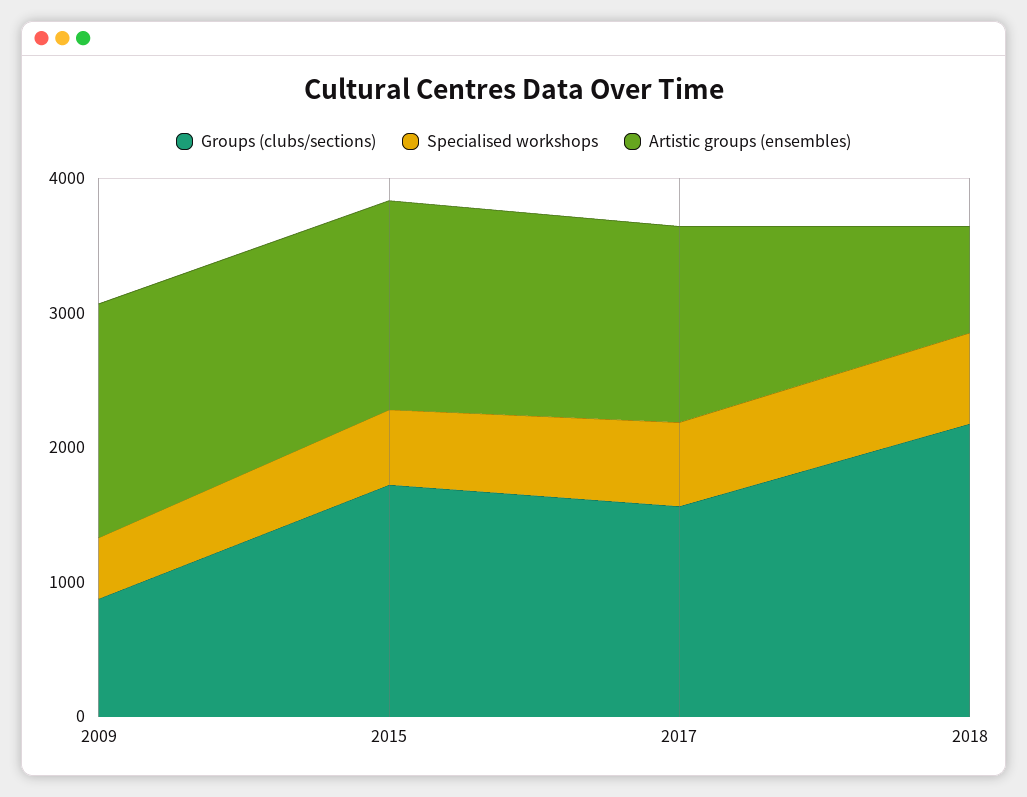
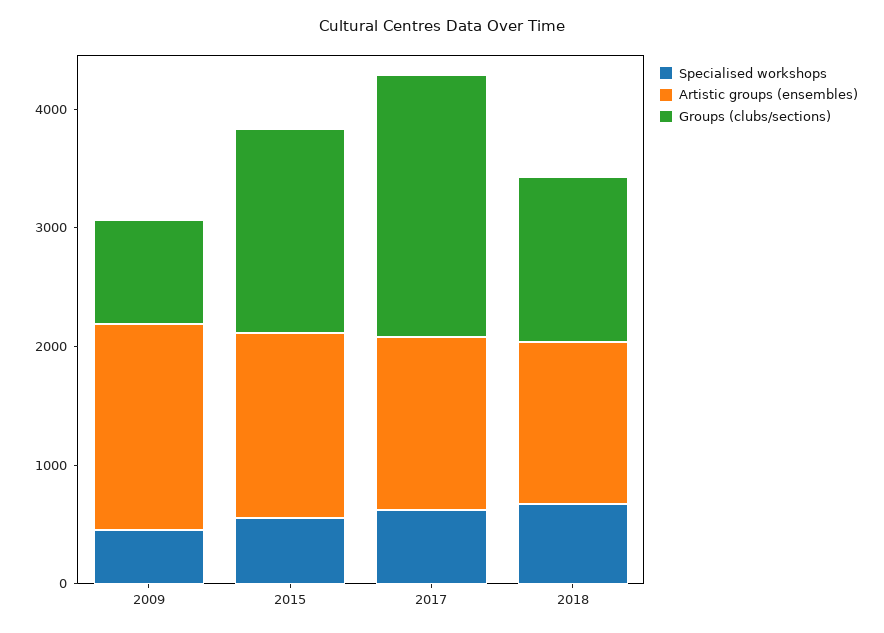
  {
    "Groups (clubs/sections)": {
      "2009": 800,
      "2015": 1800,
-     "2017": 1600,
+     "2017": 2200,
-     "2018": 2200
+     "2018": 1400
    },
    "Specialised workshops": {
      "2009": 400,
      "2015": 600,
      "2017": 600,
      "2018": 600
    },
    "Artistic groups (ensembles)": {
      "2009": 1800,
      "2015": 1600,
      "2017": 1400,
-     "2018": 800
+     "2018": 1400
    }
  }

